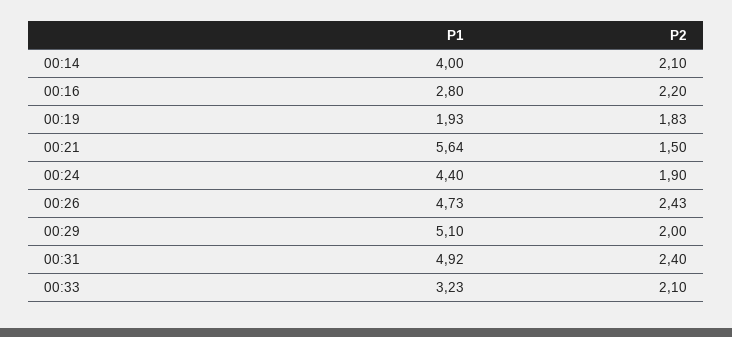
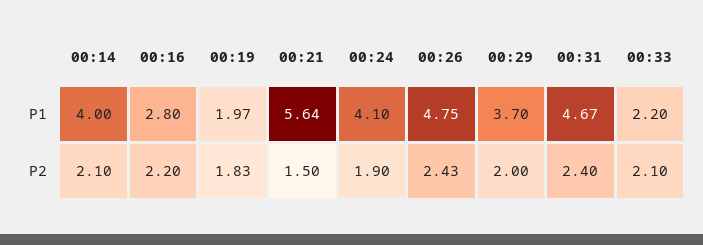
  {
    "P1": {
      "00:14": 4,
      "00:16": 2.8,
-     "00:19": 1.93,
+     "00:19": 1.97,
      "00:21": 5.64,
-     "00:24": 4.4,
+     "00:24": 4.1,
-     "00:26": 4.73,
+     "00:26": 4.75,
-     "00:29": 5.1,
+     "00:29": 3.7,
-     "00:31": 4.92,
+     "00:31": 4.67,
-     "00:33": 3.23
+     "00:33": 2.2
    },
    "P2": {
      "00:14": 2.1,
      "00:16": 2.2,
      "00:19": 1.83,
      "00:21": 1.5,
      "00:24": 1.9,
      "00:26": 2.43,
      "00:29": 2,
      "00:31": 2.4,
      "00:33": 2.1
    }
  }

